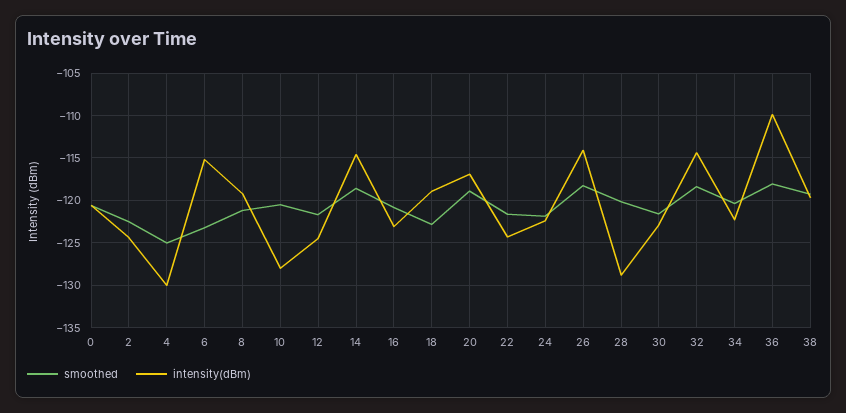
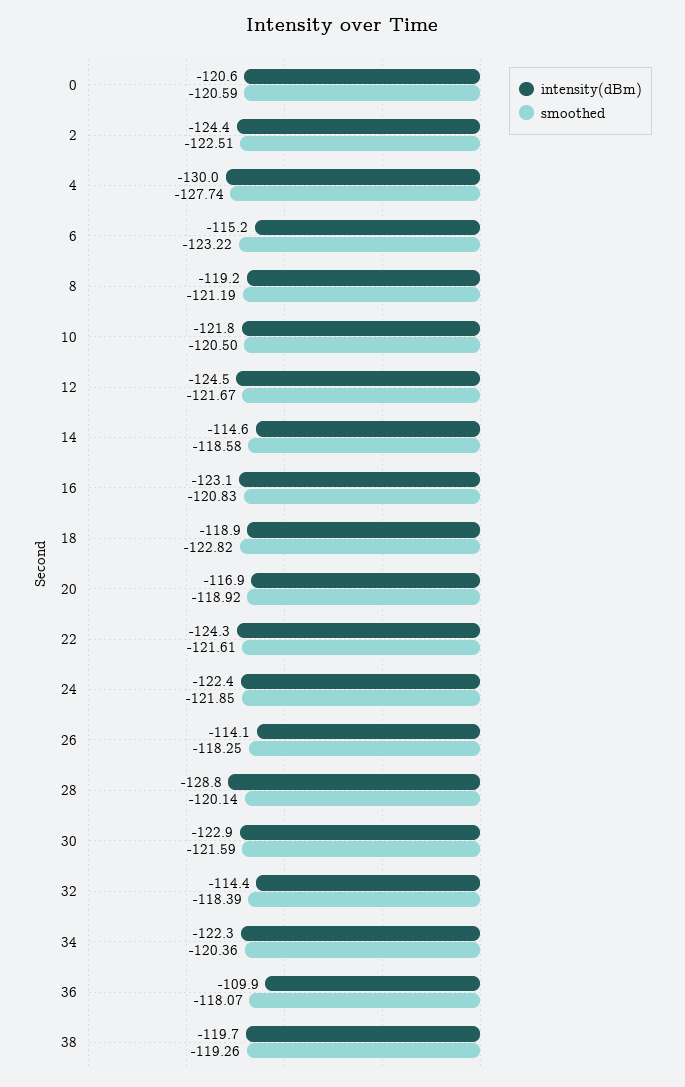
  {
    "smoothed": {
      "0": -120.59,
      "2": -122.51,
-     "4": -125,
+     "4": -127.74,
      "6": -123.22,
      "8": -121.19,
      "10": -120.5,
      "12": -121.67,
      "14": -118.58,
      "16": -120.83,
      "18": -122.82,
      "20": -118.92,
      "22": -121.61,
      "24": -121.85,
      "26": -118.25,
      "28": -120.14,
      "30": -121.59,
      "32": -118.39,
      "34": -120.36,
      "36": -118.07,
      "38": -119.26
    },
    "intensity(dBm)": {
      "0": -120.6,
      "2": -124.4,
      "4": -130,
      "6": -115.2,
      "8": -119.2,
-     "10": -128,
+     "10": -121.8,
      "12": -124.5,
      "14": -114.6,
      "16": -123.1,
      "18": -118.9,
      "20": -116.9,
      "22": -124.3,
      "24": -122.4,
      "26": -114.1,
      "28": -128.8,
      "30": -122.9,
      "32": -114.4,
      "34": -122.3,
      "36": -109.9,
      "38": -119.7
    }
  }

